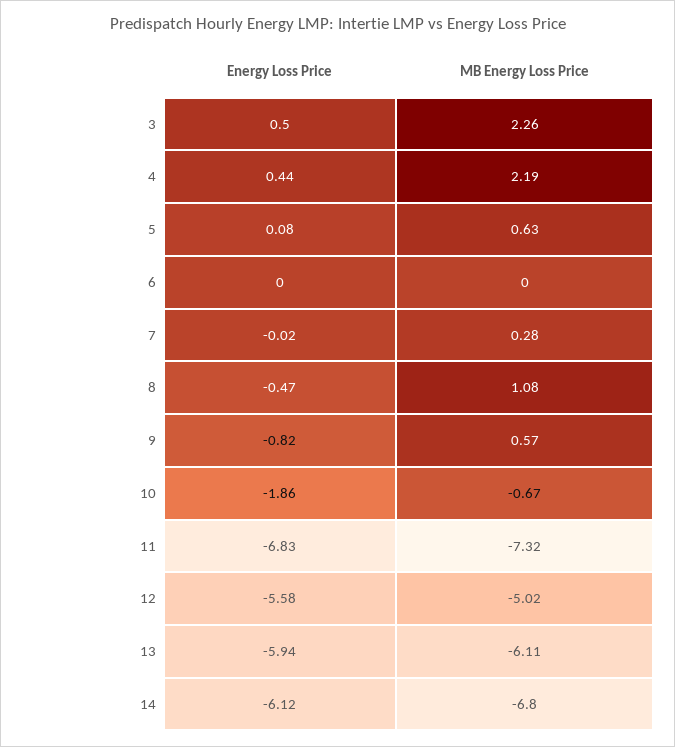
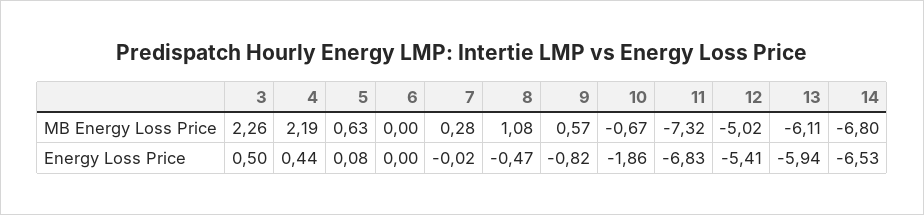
  {
    "Energy Loss Price": {
      "3": 0.5,
      "4": 0.44,
      "5": 0.08,
      "6": 0,
      "7": -0.02,
      "8": -0.47,
      "9": -0.82,
      "10": -1.86,
      "11": -6.83,
-     "12": -5.58,
+     "12": -5.41,
      "13": -5.94,
-     "14": -6.12
+     "14": -6.53
    },
    "MB Energy Loss Price": {
      "3": 2.26,
      "4": 2.19,
      "5": 0.63,
      "6": 0,
      "7": 0.28,
      "8": 1.08,
      "9": 0.57,
      "10": -0.67,
      "11": -7.32,
      "12": -5.02,
      "13": -6.11,
      "14": -6.8
    }
  }

